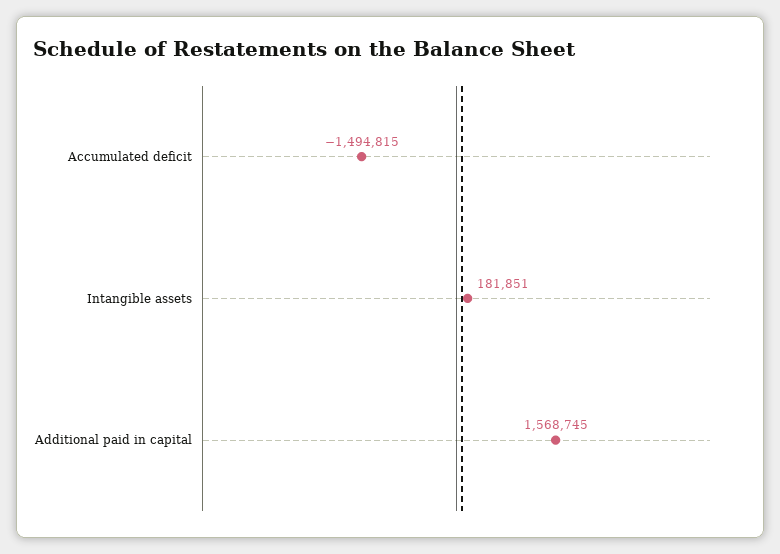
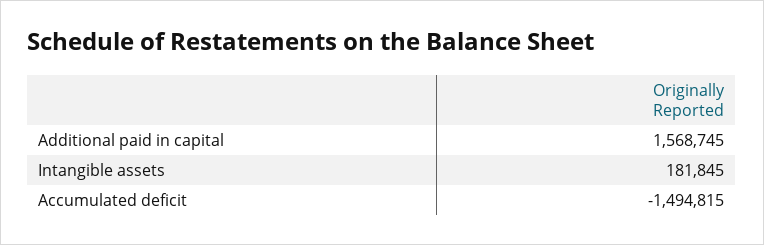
  {
    "Accumulated deficit": -1494815,
-   "Intangible assets": 181851,
+   "Intangible assets": 181845,
    "Additional paid in capital": 1568745
  }

